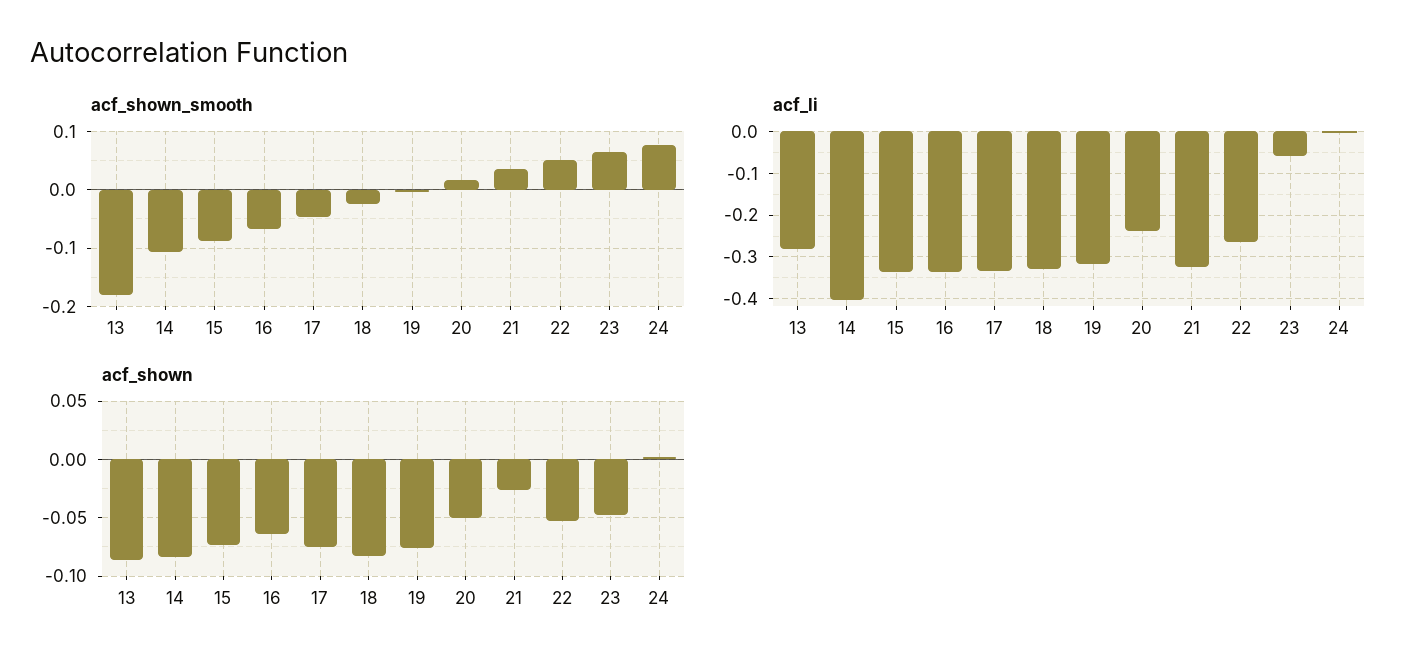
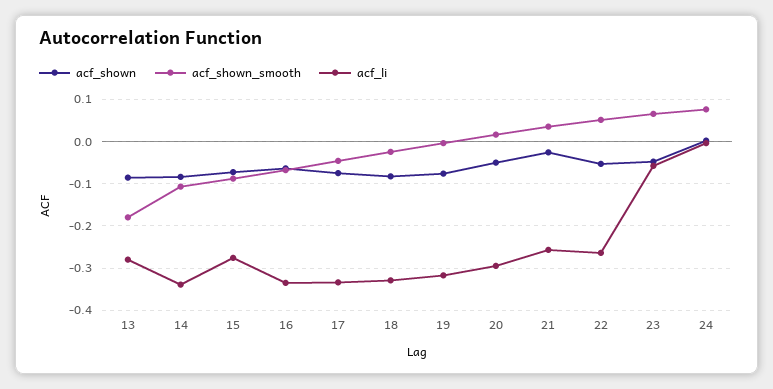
  {
    "acf_shown_smooth": {
      "13": -0.18,
      "14": -0.1,
      "15": -0.08,
      "16": -0.06,
      "17": -0.04,
      "18": -0.02,
      "19": 0,
      "20": 0.02,
      "21": 0.04,
      "22": 0.06,
      "23": 0.06,
      "24": 0.08
    },
    "acf_li": {
      "13": -0.28,
-     "14": -0.4,
+     "14": -0.34,
-     "15": -0.34,
+     "15": -0.28,
      "16": -0.34,
      "17": -0.34,
      "18": -0.32,
      "19": -0.32,
-     "20": -0.24,
+     "20": -0.3,
-     "21": -0.32,
+     "21": -0.26,
      "22": -0.26,
      "23": -0.06,
      "24": 0
    },
    "acf_shown": {
      "13": -0.09,
      "14": -0.08,
      "15": -0.07,
      "16": -0.06,
      "17": -0.08,
      "18": -0.08,
      "19": -0.08,
      "20": -0.05,
      "21": -0.03,
      "22": -0.05,
      "23": -0.05,
      "24": 0
    }
  }

